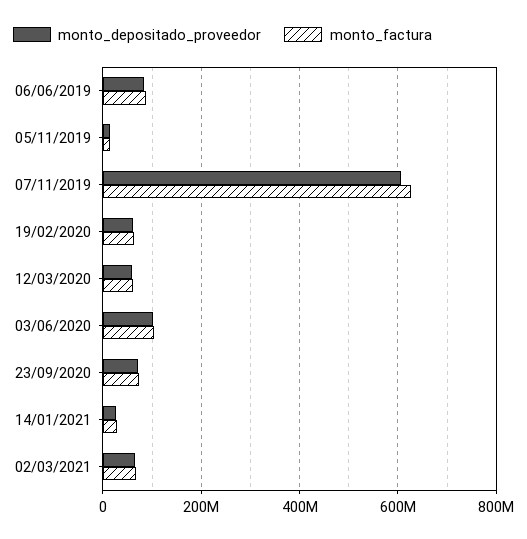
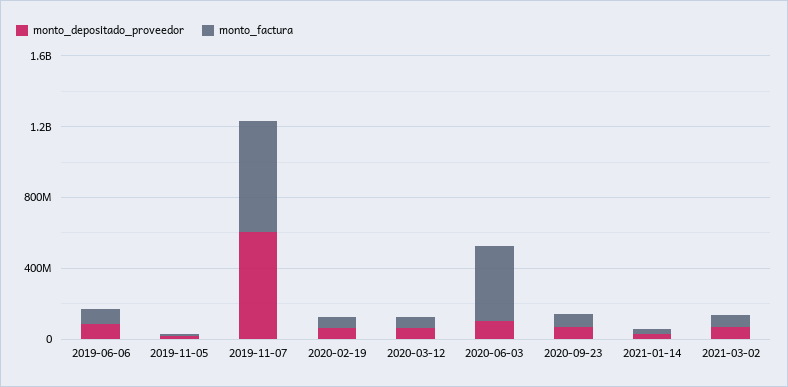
  {
    "monto_depositado_proveedor": {
      "06/06/2019": 80000000,
      "05/11/2019": 20000000,
      "07/11/2019": 600000000,
      "19/02/2020": 60000000,
      "12/03/2020": 60000000,
      "03/06/2020": 100000000,
      "23/09/2020": 80000000,
      "14/01/2021": 20000000,
      "02/03/2021": 60000000
    },
    "monto_factura": {
      "06/06/2019": 80000000,
      "05/11/2019": 20000000,
      "07/11/2019": 620000000,
      "19/02/2020": 60000000,
      "12/03/2020": 60000000,
-     "03/06/2020": 100000000,
+     "03/06/2020": 400000000,
      "23/09/2020": 80000000,
      "14/01/2021": 20000000,
      "02/03/2021": 60000000
    }
  }

